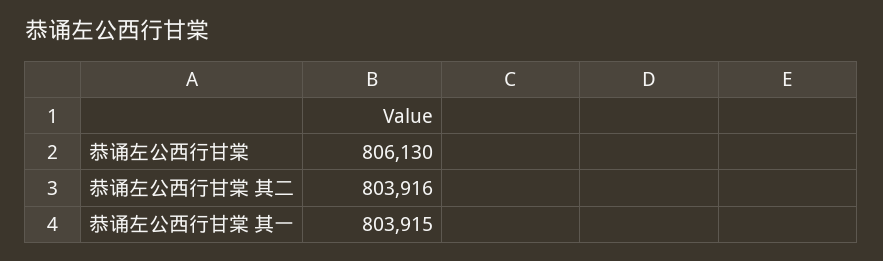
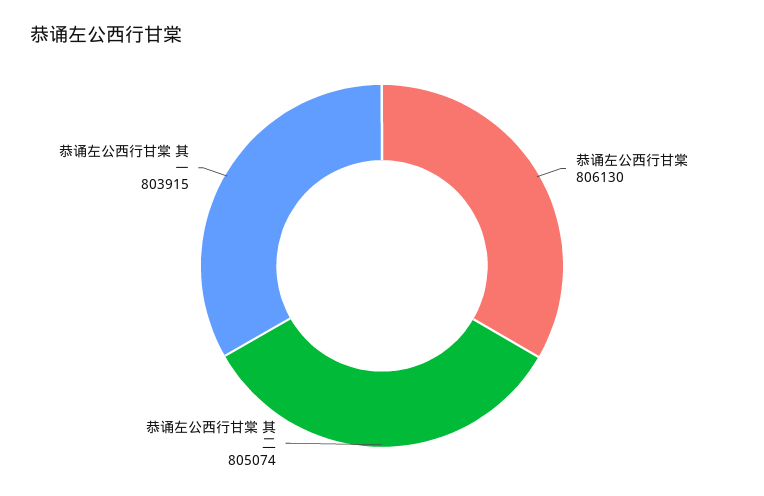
  {
    "恭诵左公西行甘棠": 806130,
-   "恭诵左公西行甘棠 其二": 803916,
+   "恭诵左公西行甘棠 其二": 805074,
    "恭诵左公西行甘棠 其一": 803915
  }

